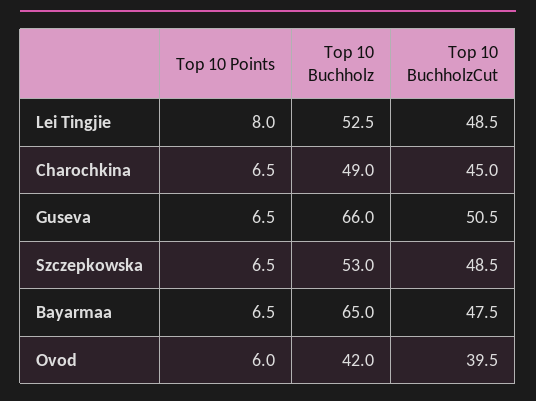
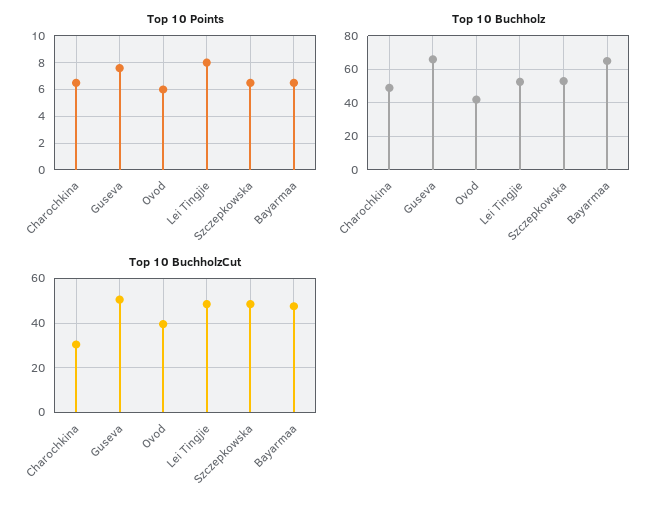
  {
    "Top 10 Points": {
      "Lei Tingjie": 8,
      "Charochkina": 6.5,
-     "Guseva": 6.5,
+     "Guseva": 7.5,
      "Szczepkowska": 6.5,
      "Bayarmaa": 6.5,
      "Ovod": 6
    },
    "Top 10 Buchholz": {
      "Lei Tingjie": 52.5,
      "Charochkina": 49,
      "Guseva": 66,
      "Szczepkowska": 53,
      "Bayarmaa": 65,
      "Ovod": 42
    },
    "Top 10 BuchholzCut": {
      "Lei Tingjie": 48.5,
-     "Charochkina": 45,
+     "Charochkina": 30,
      "Guseva": 50.5,
      "Szczepkowska": 48.5,
      "Bayarmaa": 47.5,
      "Ovod": 39.5
    }
  }

